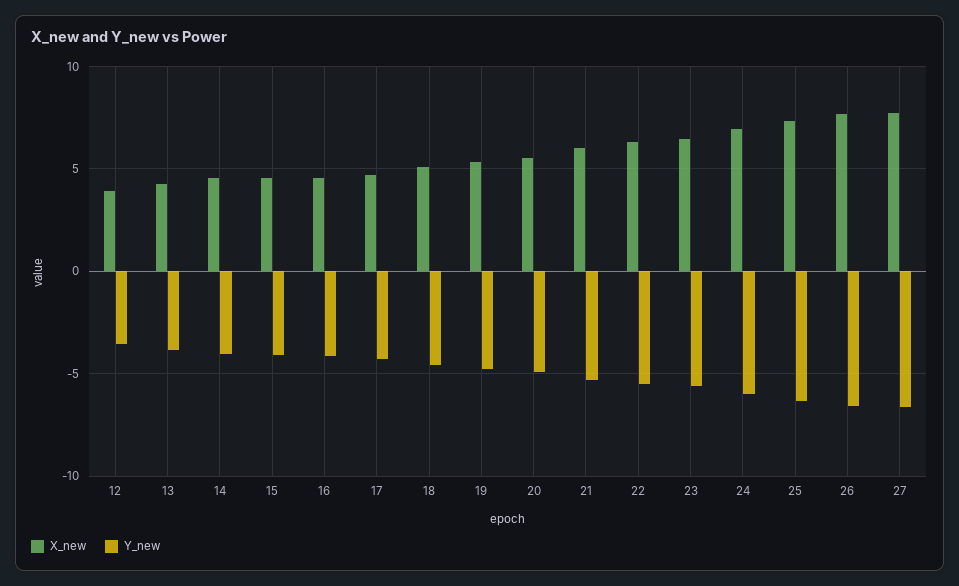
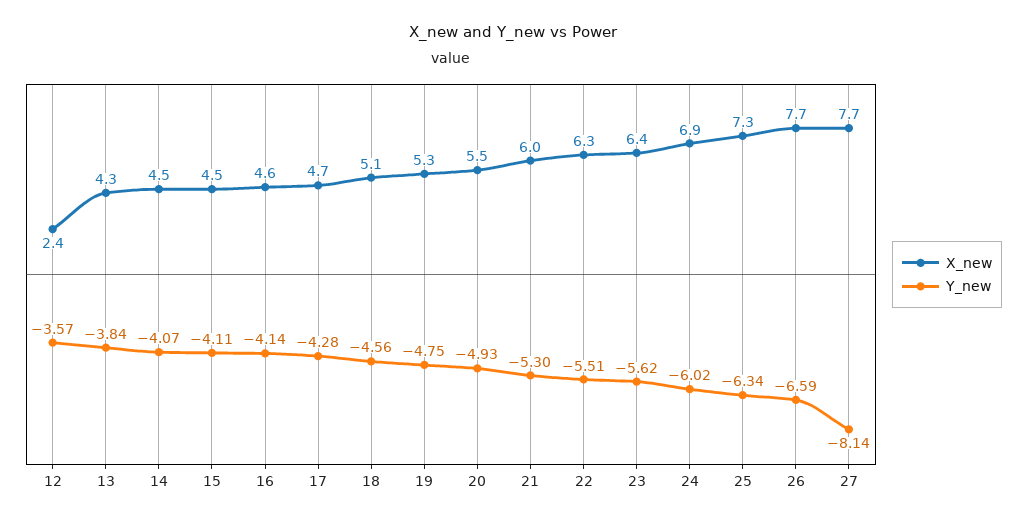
  {
    "X_new": {
-     "12": 4,
+     "12": 2.4,
      "13": 4.3,
      "14": 4.5,
      "15": 4.5,
      "16": 4.6,
      "17": 4.7,
      "18": 5.1,
      "19": 5.3,
      "20": 5.5,
      "21": 6,
      "22": 6.3,
      "23": 6.4,
      "24": 6.9,
      "25": 7.3,
      "26": 7.7,
      "27": 7.7
    },
    "Y_new": {
      "12": -3.57,
      "13": -3.84,
      "14": -4.07,
      "15": -4.11,
      "16": -4.14,
      "17": -4.28,
      "18": -4.56,
      "19": -4.75,
      "20": -4.93,
      "21": -5.3,
      "22": -5.51,
      "23": -5.62,
      "24": -6.02,
      "25": -6.34,
      "26": -6.59,
-     "27": -6.5
+     "27": -8.14
    }
  }

